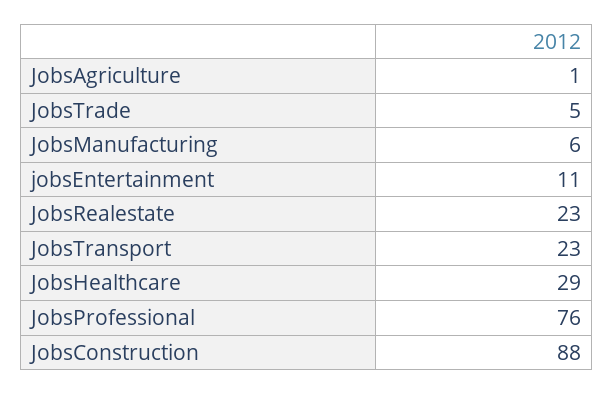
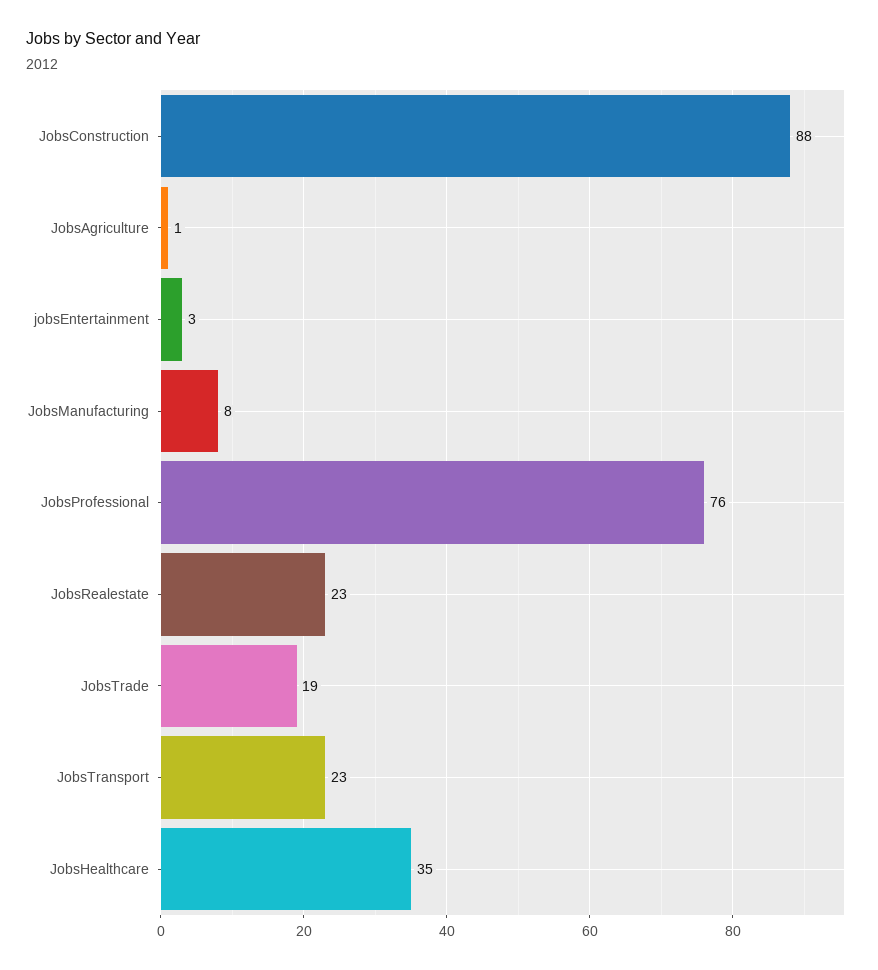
  {
    "JobsAgriculture": 1,
-   "JobsTrade": 5,
+   "JobsTrade": 19,
-   "JobsManufacturing": 6,
+   "JobsManufacturing": 8,
-   "jobsEntertainment": 11,
+   "jobsEntertainment": 3,
    "JobsRealestate": 23,
    "JobsTransport": 23,
-   "JobsHealthcare": 29,
+   "JobsHealthcare": 35,
    "JobsProfessional": 76,
    "JobsConstruction": 88
  }

